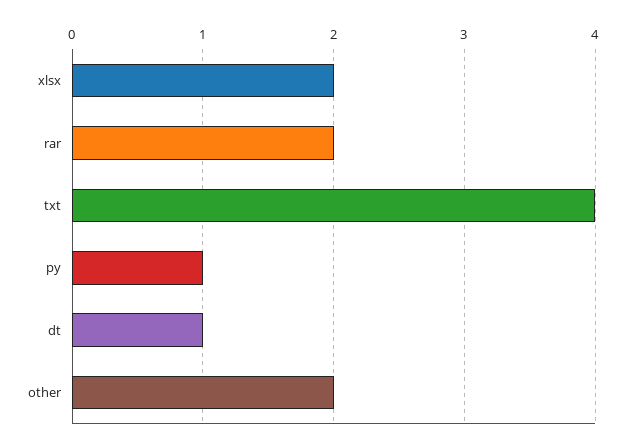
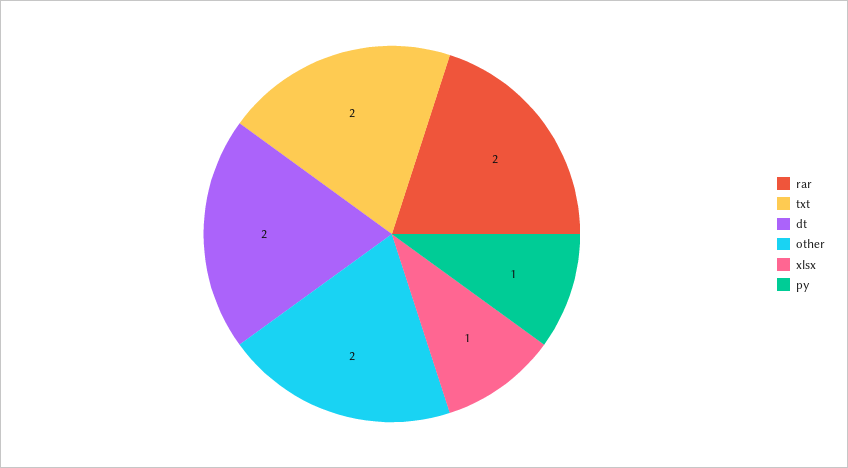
  {
-   "xlsx": 2,
+   "xlsx": 1,
    "rar": 2,
-   "txt": 4,
+   "txt": 2,
    "py": 1,
-   "dt": 1,
+   "dt": 2,
    "other": 2
  }

